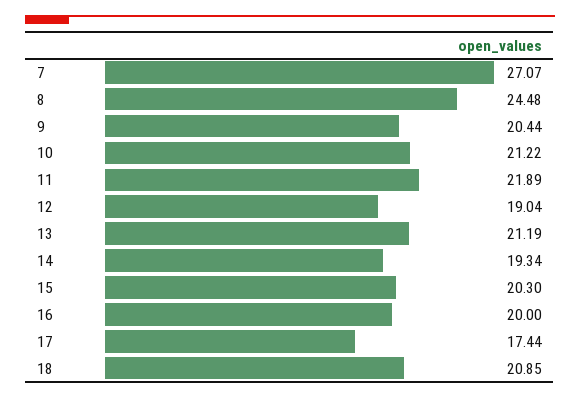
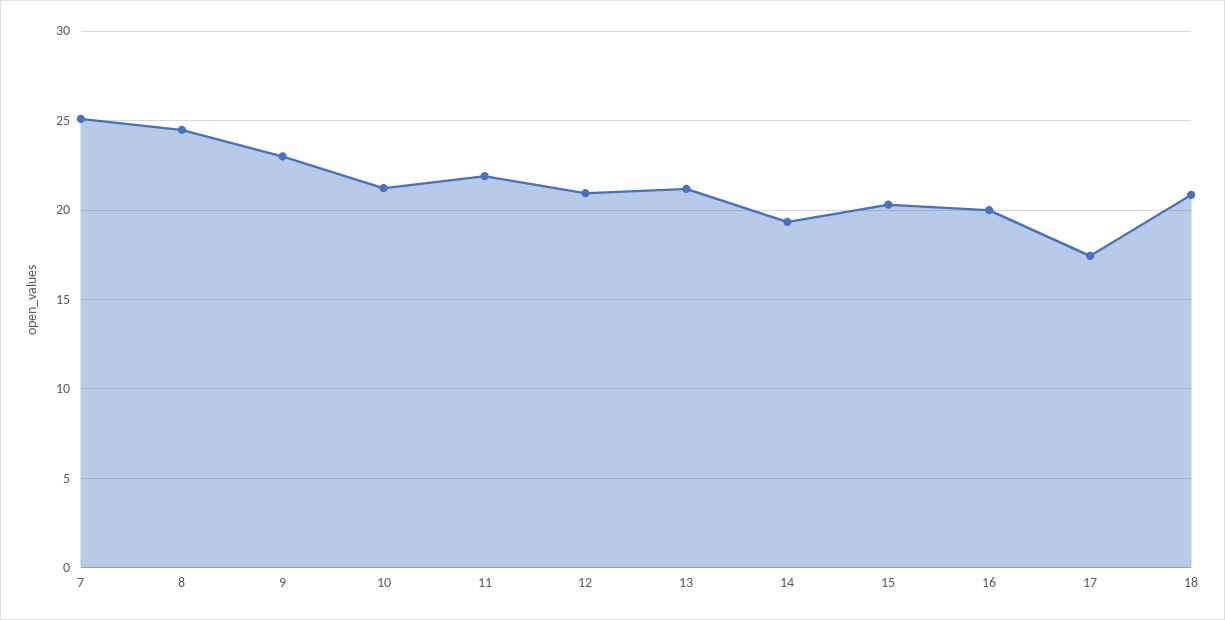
  {
-   "7": 27.07,
+   "7": 25,
    "8": 24.48,
-   "9": 20.44,
+   "9": 23,
    "10": 21.22,
    "11": 21.89,
-   "12": 19.04,
+   "12": 21,
    "13": 21.19,
    "14": 19.34,
    "15": 20.3,
    "16": 20,
    "17": 17.44,
    "18": 20.85
  }

